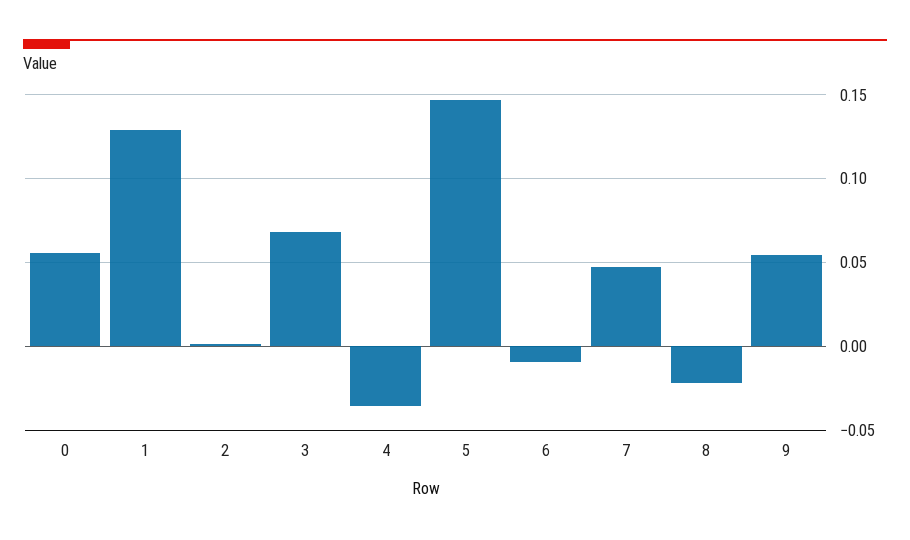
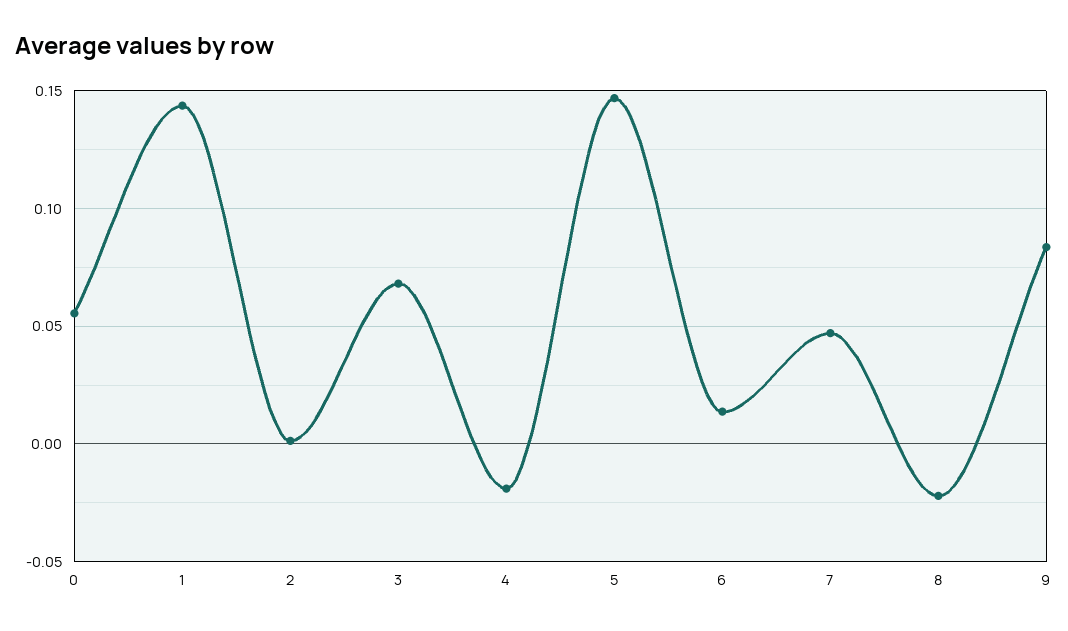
  {
    "0": 0.055,
-   "1": 0.13,
+   "1": 0.145,
    "2": 0,
    "3": 0.07,
-   "4": -0.035,
+   "4": -0.02,
    "5": 0.145,
-   "6": -0.01,
+   "6": 0.015,
    "7": 0.045,
    "8": -0.02,
-   "9": 0.055
+   "9": 0.085
  }

